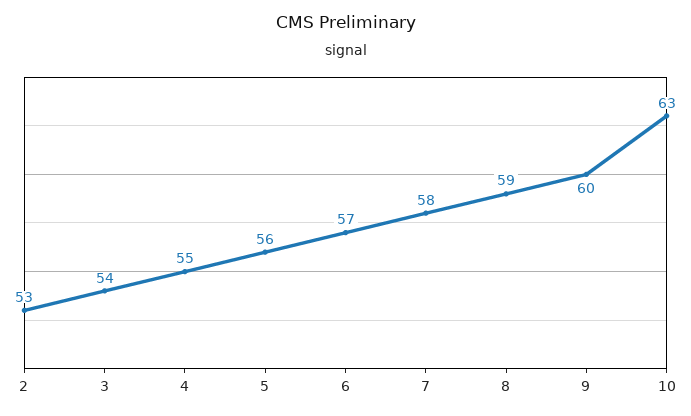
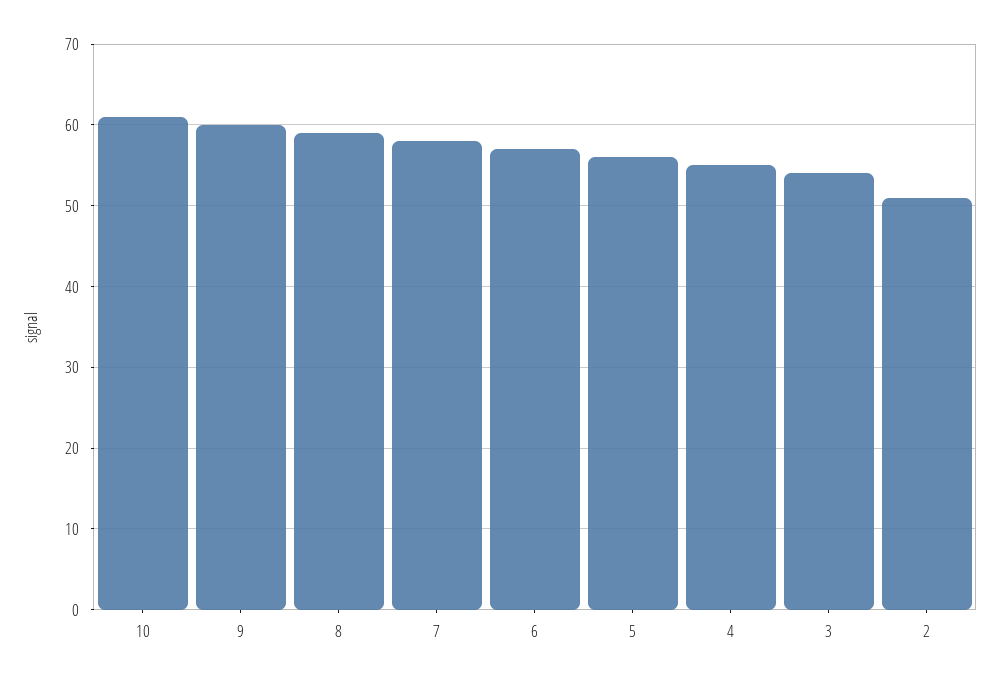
  {
-   "2": 53,
+   "2": 51,
    "3": 54,
    "4": 55,
    "5": 56,
    "6": 57,
    "7": 58,
    "8": 59,
    "9": 60,
-   "10": 63
+   "10": 61
  }

